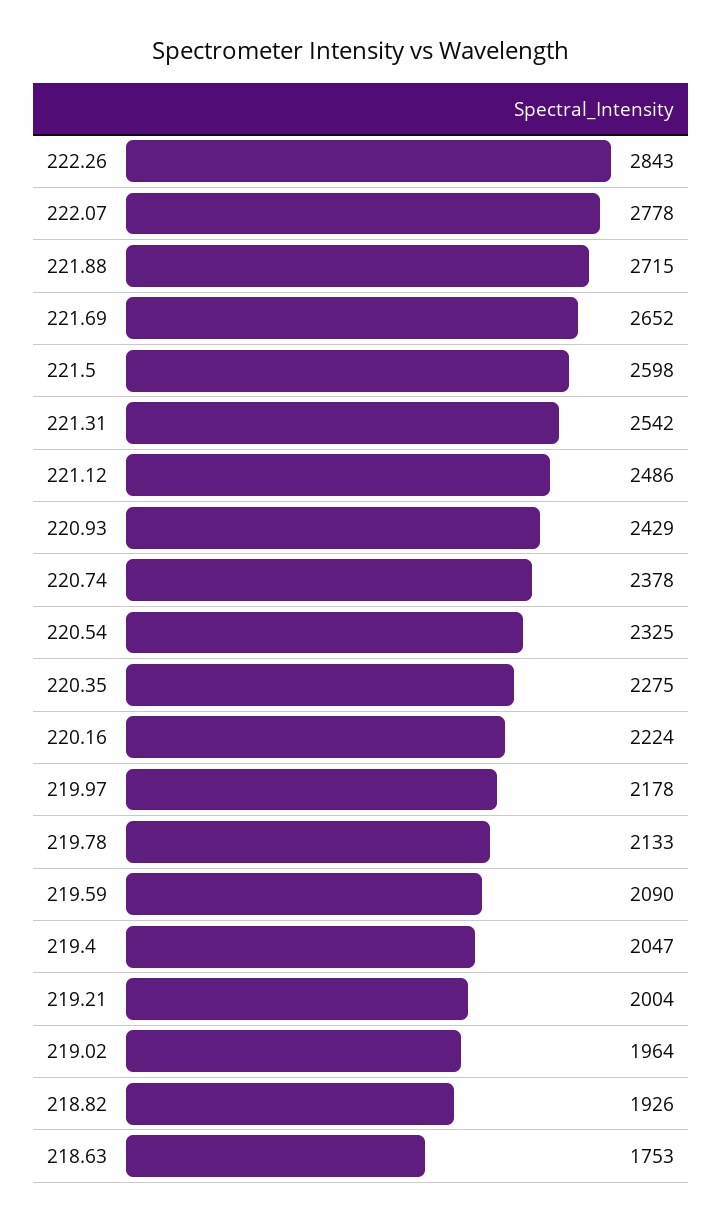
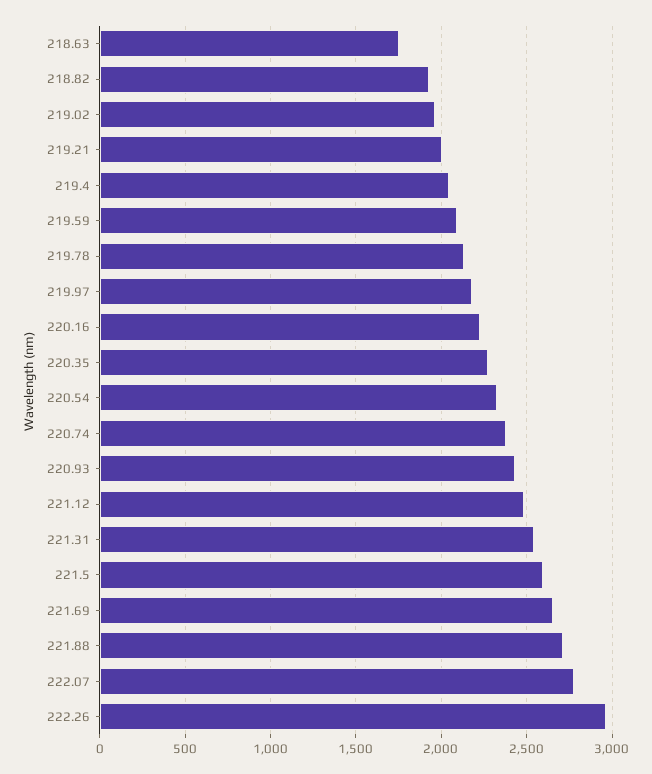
  {
-   "222.26": 2843,
+   "222.26": 2950,
    "222.07": 2778,
    "221.88": 2715,
    "221.69": 2652,
    "221.5": 2598,
    "221.31": 2542,
    "221.12": 2486,
    "220.93": 2429,
    "220.74": 2378,
    "220.54": 2325,
    "220.35": 2275,
    "220.16": 2224,
    "219.97": 2178,
    "219.78": 2133,
    "219.59": 2090,
    "219.4": 2047,
    "219.21": 2004,
    "219.02": 1964,
    "218.82": 1926,
    "218.63": 1753
  }

